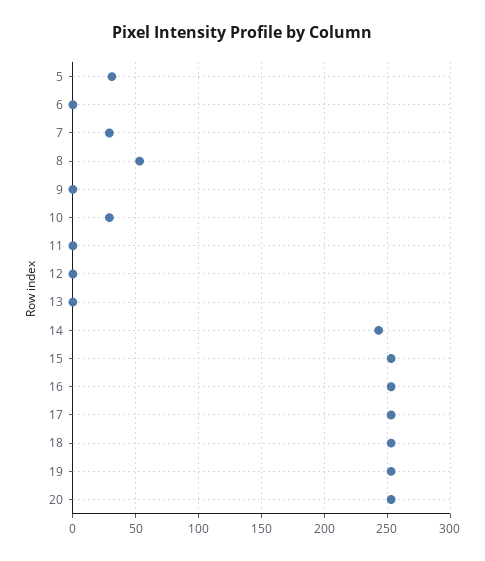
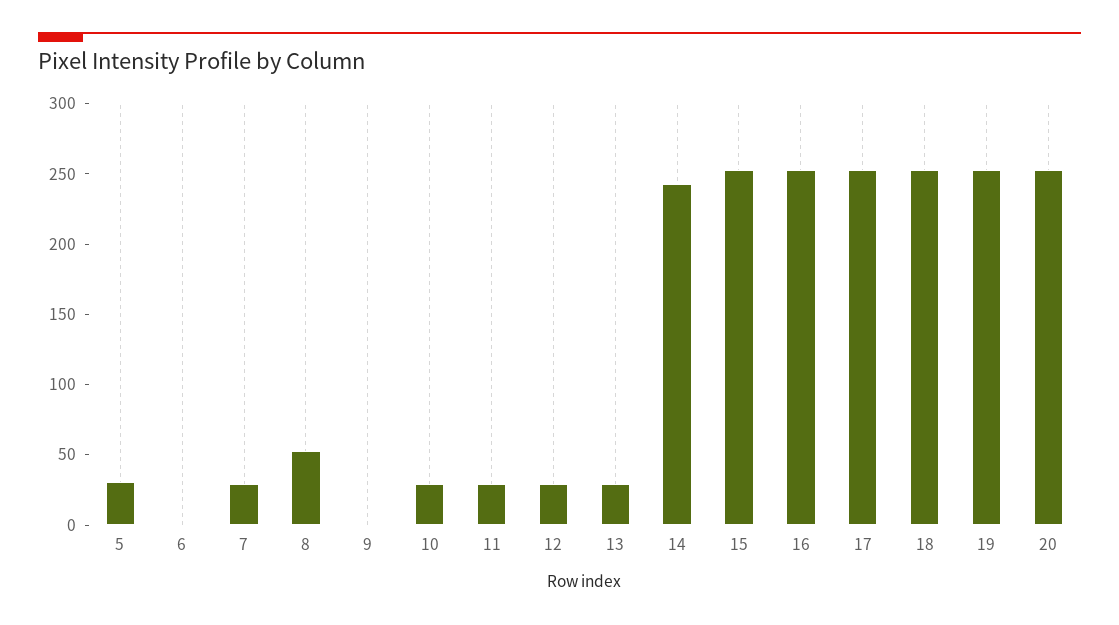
  {
    "5": 30,
    "6": 0,
    "7": 30,
    "8": 55,
    "9": 0,
    "10": 30,
-   "11": 0,
+   "11": 30,
-   "12": 0,
+   "12": 30,
-   "13": 0,
+   "13": 30,
    "14": 245,
    "15": 255,
    "16": 255,
    "17": 255,
    "18": 255,
    "19": 255,
    "20": 255
  }

